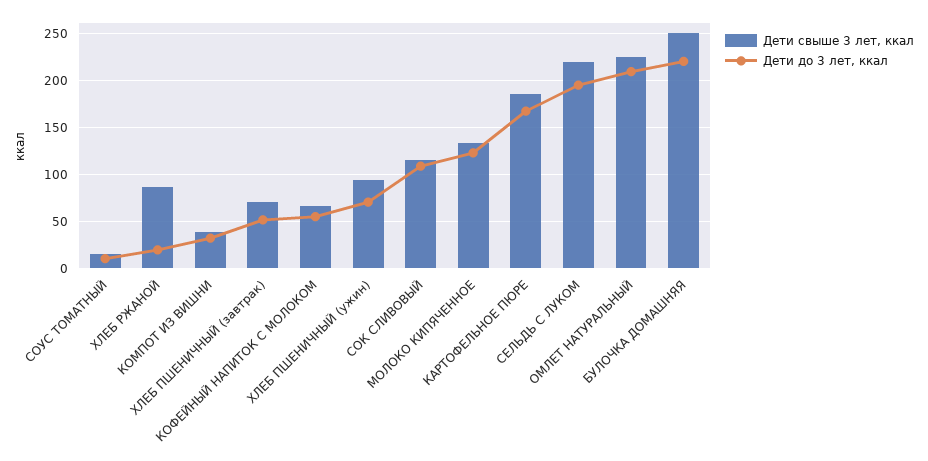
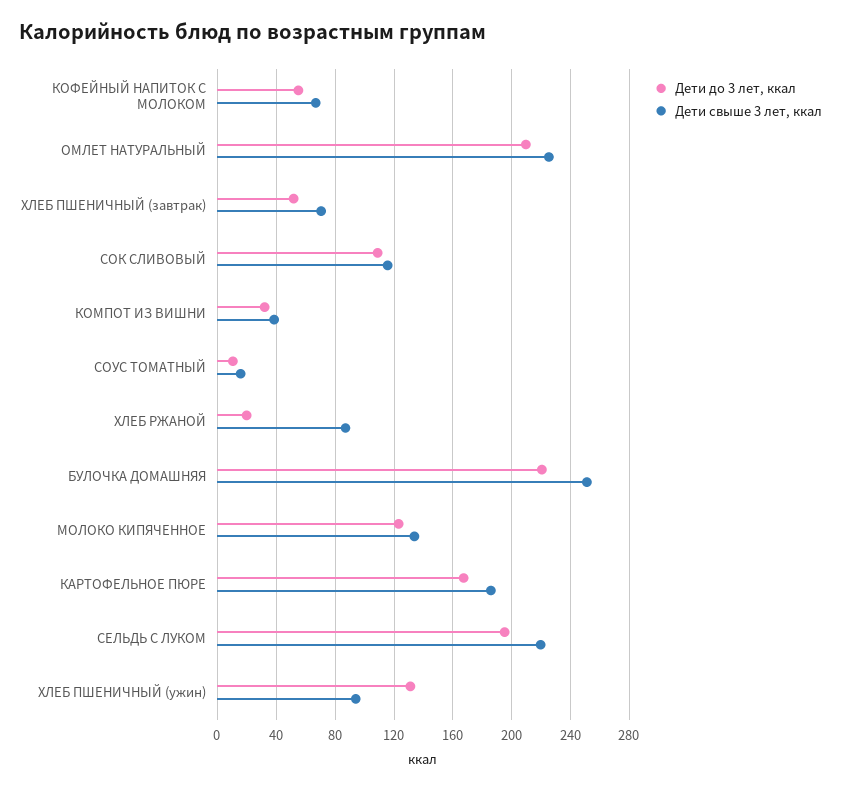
  {
    "Дети свыше 3 лет, ккал": {
      "СОУС ТОМАТНЫЙ": 15,
      "ХЛЕБ РЖАНОЙ": 85,
      "КОМПОТ ИЗ ВИШНИ": 40,
      "ХЛЕБ ПШЕНИЧНЫЙ (завтрак)": 70,
      "КОФЕЙНЫЙ НАПИТОК С МОЛОКОМ": 65,
      "ХЛЕБ ПШЕНИЧНЫЙ (ужин)": 95,
      "СОК СЛИВОВЫЙ": 115,
      "МОЛОКО КИПЯЧЕННОЕ": 135,
      "КАРТОФЕЛЬНОЕ ПЮРЕ": 185,
      "СЕЛЬДЬ С ЛУКОМ": 220,
      "ОМЛЕТ НАТУРАЛЬНЫЙ": 225,
      "БУЛОЧКА ДОМАШНЯЯ": 250
    },
    "Дети до 3 лет, ккал": {
      "СОУС ТОМАТНЫЙ": 10,
      "ХЛЕБ РЖАНОЙ": 20,
      "КОМПОТ ИЗ ВИШНИ": 30,
      "ХЛЕБ ПШЕНИЧНЫЙ (завтрак)": 50,
      "КОФЕЙНЫЙ НАПИТОК С МОЛОКОМ": 55,
-     "ХЛЕБ ПШЕНИЧНЫЙ (ужин)": 70,
+     "ХЛЕБ ПШЕНИЧНЫЙ (ужин)": 130,
      "СОК СЛИВОВЫЙ": 110,
      "МОЛОКО КИПЯЧЕННОЕ": 125,
      "КАРТОФЕЛЬНОЕ ПЮРЕ": 165,
      "СЕЛЬДЬ С ЛУКОМ": 195,
      "ОМЛЕТ НАТУРАЛЬНЫЙ": 210,
      "БУЛОЧКА ДОМАШНЯЯ": 220
    }
  }

